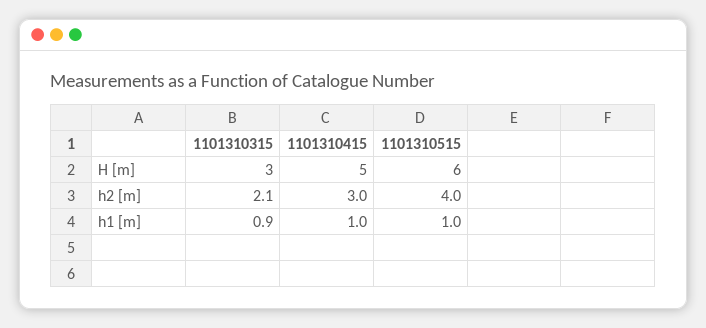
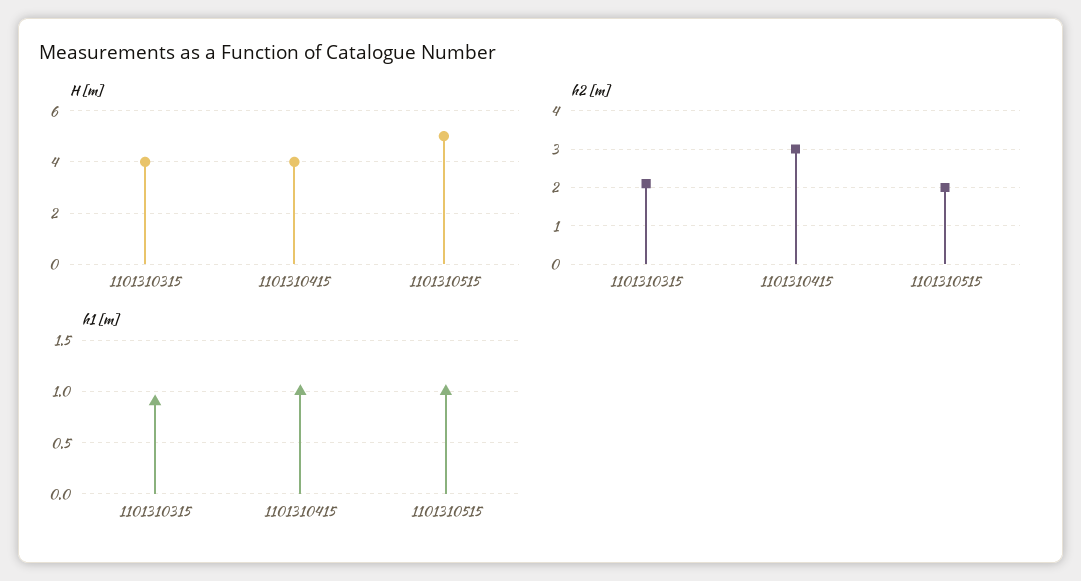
  {
    "H [m]": {
-     "1101310315": 3,
+     "1101310315": 4,
-     "1101310415": 5,
+     "1101310415": 4,
-     "1101310515": 6
+     "1101310515": 5
    },
    "h2 [m]": {
      "1101310315": 2.1,
      "1101310415": 3,
-     "1101310515": 4
+     "1101310515": 2
    },
    "h1 [m]": {
      "1101310315": 0.9,
      "1101310415": 1,
      "1101310515": 1
    }
  }

